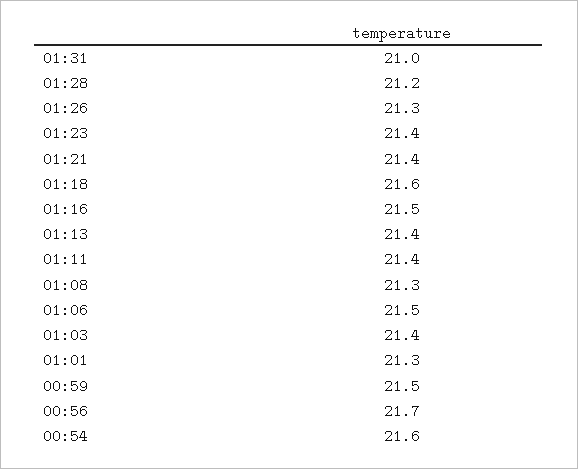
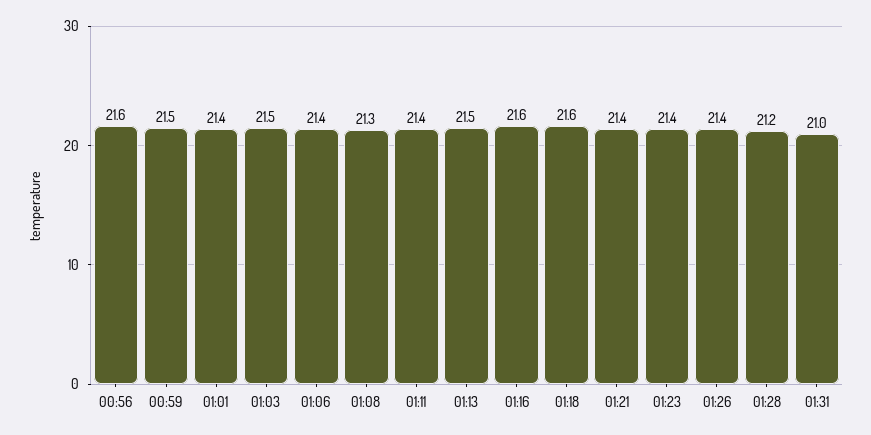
  {
    "01:31": 21,
    "01:28": 21.2,
-   "01:26": 21.3,
+   "01:26": 21.4,
    "01:23": 21.4,
    "01:21": 21.4,
    "01:18": 21.6,
-   "01:16": 21.5,
+   "01:16": 21.6,
-   "01:13": 21.4,
+   "01:13": 21.5,
    "01:11": 21.4,
    "01:08": 21.3,
-   "01:06": 21.5,
+   "01:06": 21.4,
-   "01:03": 21.4,
+   "01:03": 21.5,
-   "01:01": 21.3,
+   "01:01": 21.4,
    "00:59": 21.5,
-   "00:56": 21.7,
+   "00:56": 21.6
-   "00:54": 21.6
  }

